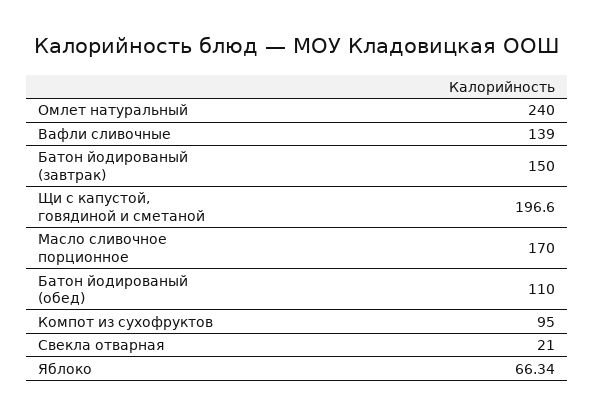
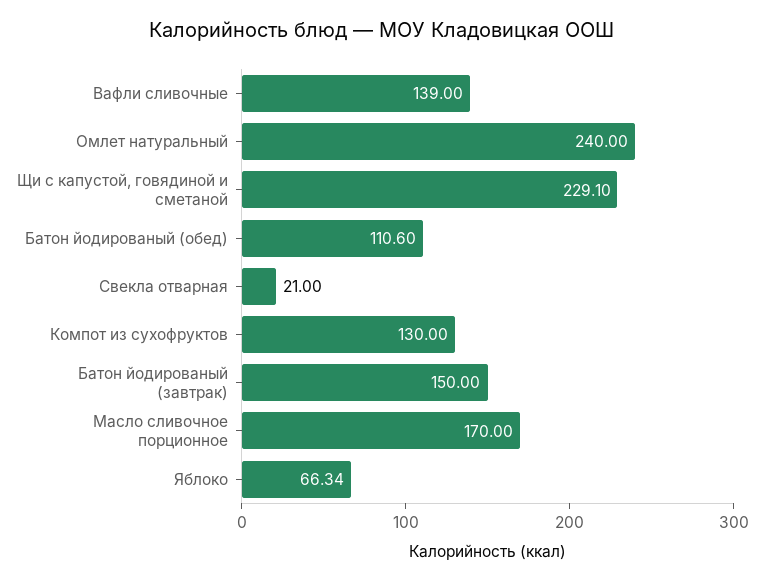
  {
    "Омлет натуральный": 240,
    "Вафли сливочные": 139,
    "Батон йодированый (завтрак)": 150,
-   "Щи с капустой, говядиной и сметаной": 196.6,
+   "Щи с капустой, говядиной и сметаной": 229.1,
    "Масло сливочное порционное": 170,
-   "Батон йодированый (обед)": 110,
+   "Батон йодированый (обед)": 110.6,
-   "Компот из сухофруктов": 95,
+   "Компот из сухофруктов": 130,
    "Свекла отварная": 21,
    "Яблоко": 66.34
  }

